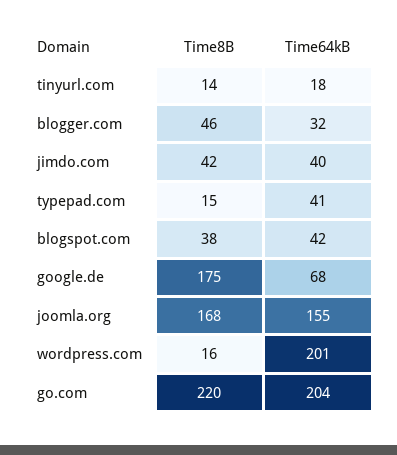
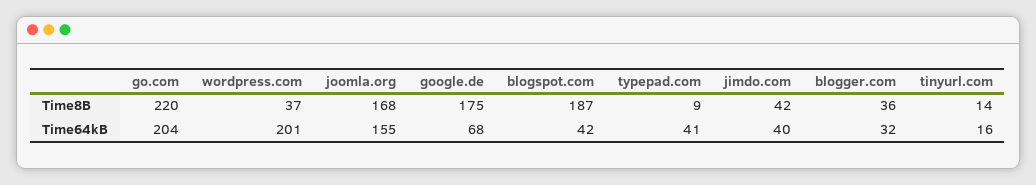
  {
    "Time8B": {
      "tinyurl.com": 14,
-     "blogger.com": 46,
+     "blogger.com": 36,
      "jimdo.com": 42,
-     "typepad.com": 15,
+     "typepad.com": 9,
-     "blogspot.com": 38,
+     "blogspot.com": 187,
      "google.de": 175,
      "joomla.org": 168,
-     "wordpress.com": 16,
+     "wordpress.com": 37,
      "go.com": 220
    },
    "Time64kB": {
-     "tinyurl.com": 18,
+     "tinyurl.com": 16,
      "blogger.com": 32,
      "jimdo.com": 40,
      "typepad.com": 41,
      "blogspot.com": 42,
      "google.de": 68,
      "joomla.org": 155,
      "wordpress.com": 201,
      "go.com": 204
    }
  }

